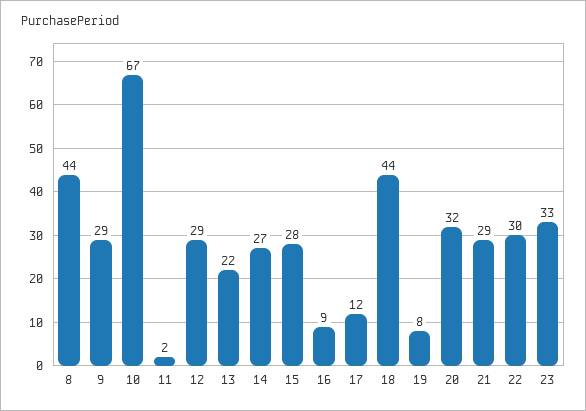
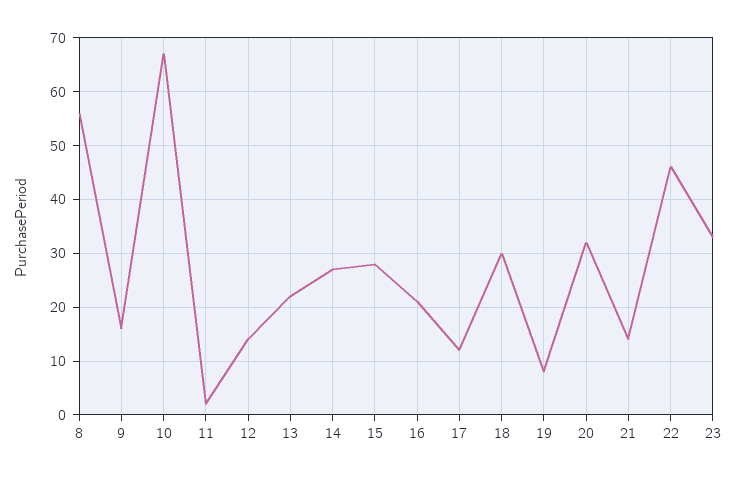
  {
-   "8": 44,
+   "8": 55,
-   "9": 29,
+   "9": 15,
    "10": 67,
    "11": 2,
-   "12": 29,
+   "12": 15,
    "13": 22,
    "14": 27,
    "15": 28,
-   "16": 9,
+   "16": 20,
    "17": 12,
-   "18": 44,
+   "18": 30,
    "19": 8,
    "20": 32,
-   "21": 29,
+   "21": 15,
-   "22": 30,
+   "22": 45,
    "23": 33
  }

